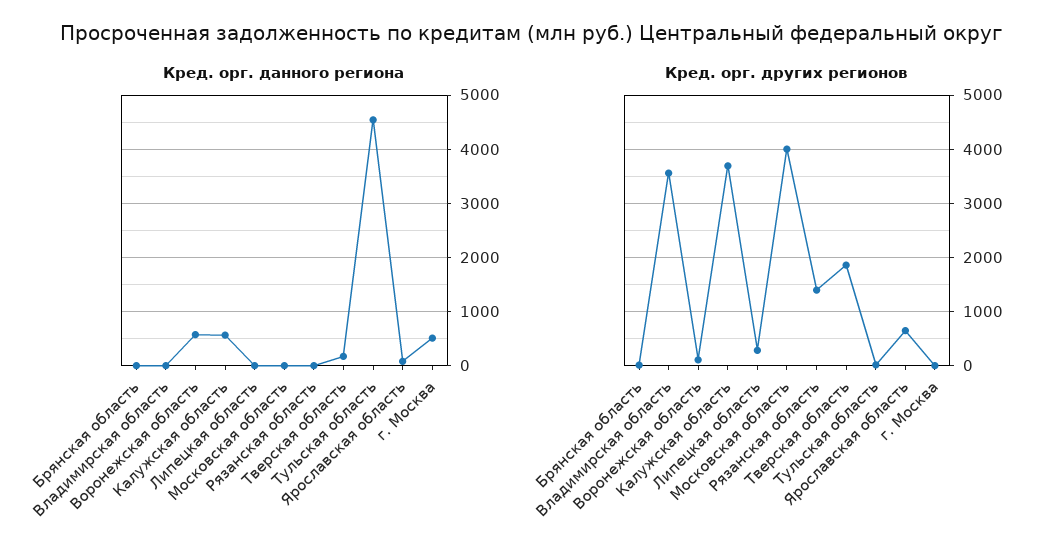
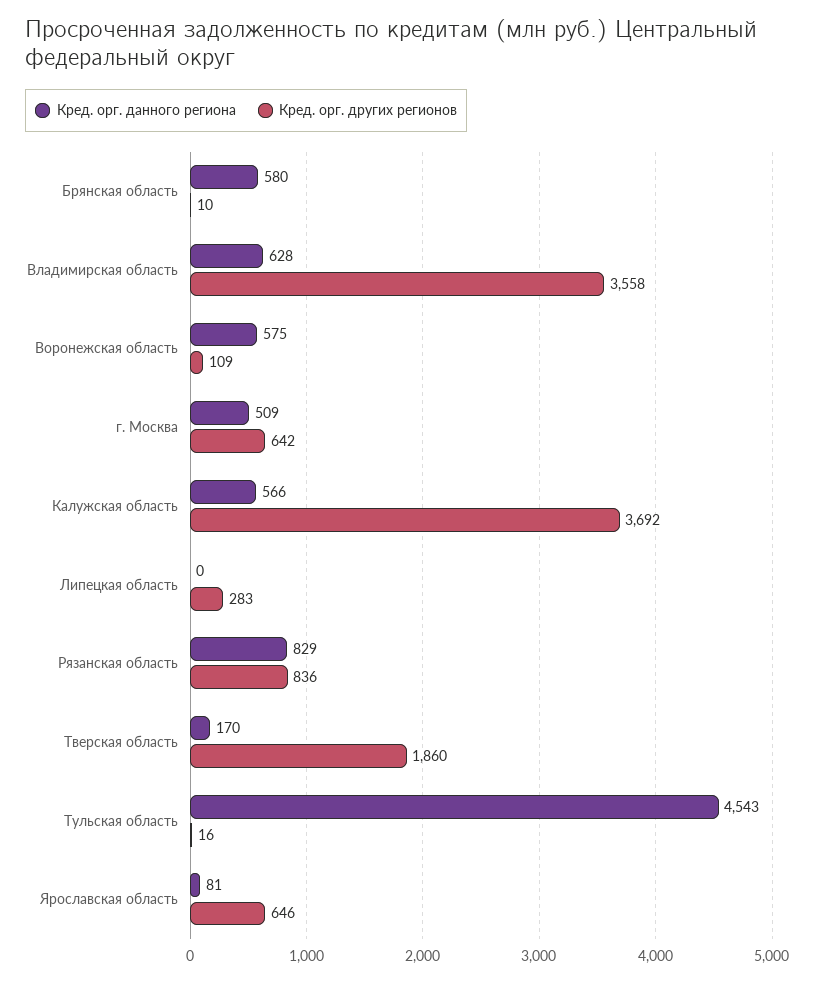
  {
    "Кред. орг. данного региона": {
-     "Брянская область": 0,
+     "Брянская область": 580,
-     "Владимирская область": 0,
+     "Владимирская область": 628,
      "Воронежская область": 575,
      "Калужская область": 566,
      "Липецкая область": 0,
-     "Московская область": 0,
-     "Рязанская область": 0,
+     "Рязанская область": 829,
      "Тверская область": 170,
      "Тульская область": 4543,
      "Ярославская область": 81,
      "г. Москва": 509
    },
    "Кред. орг. других регионов": {
      "Брянская область": 10,
      "Владимирская область": 3558,
      "Воронежская область": 109,
      "Калужская область": 3692,
      "Липецкая область": 283,
-     "Московская область": 4000,
-     "Рязанская область": 1400,
+     "Рязанская область": 836,
      "Тверская область": 1860,
      "Тульская область": 16,
      "Ярославская область": 646,
-     "г. Москва": 0
+     "г. Москва": 642
    }
  }

